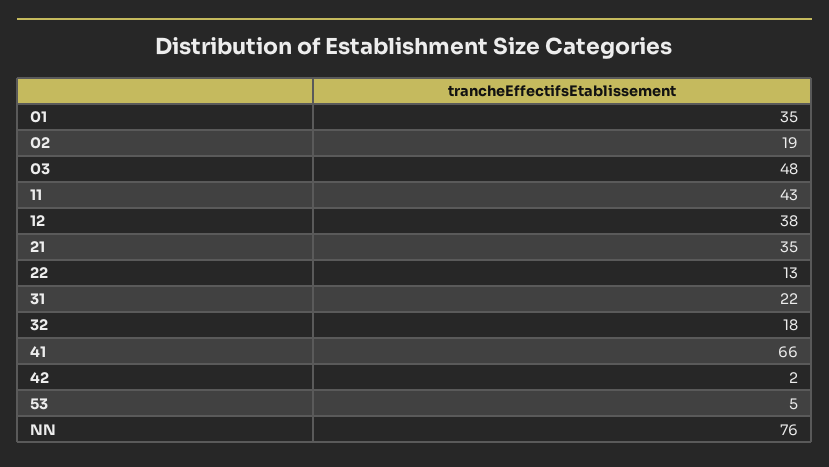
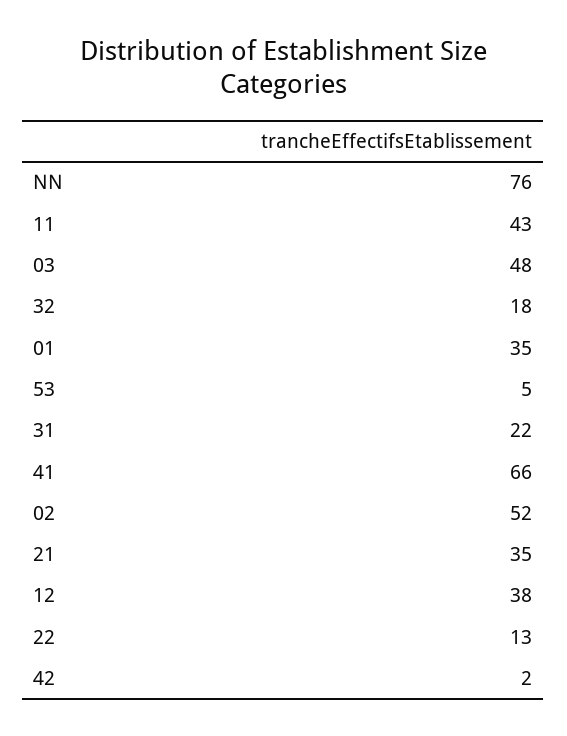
  {
    "01": 35,
-   "02": 19,
+   "02": 52,
    "03": 48,
    "11": 43,
    "12": 38,
    "21": 35,
    "22": 13,
    "31": 22,
    "32": 18,
    "41": 66,
    "42": 2,
    "53": 5,
    "NN": 76
  }

